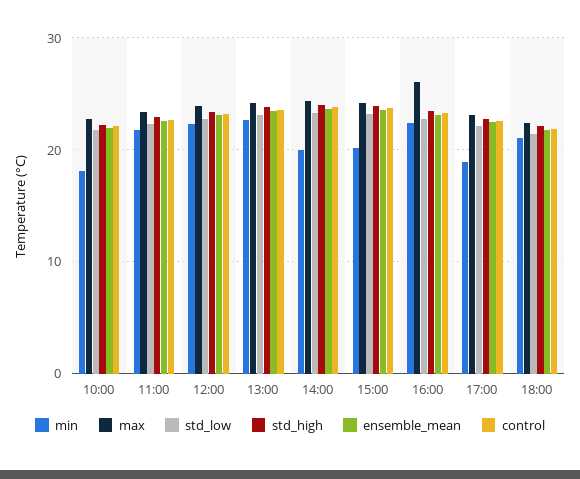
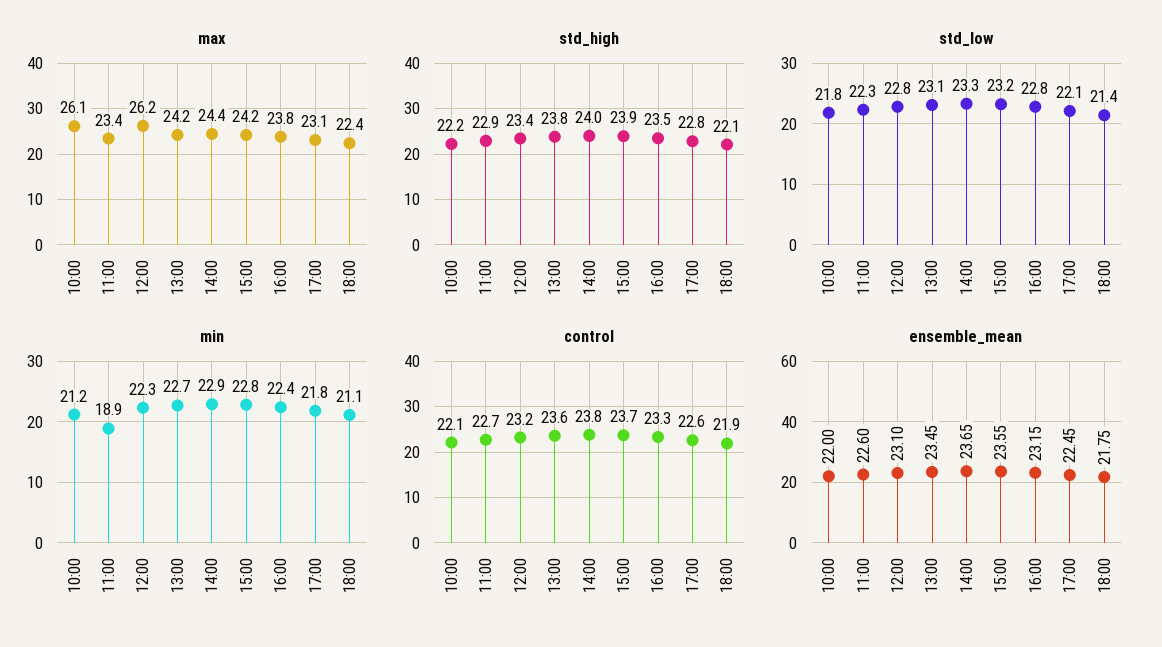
  {
    "min": {
-     "10:00": 18,
+     "10:00": 21.2,
-     "11:00": 22,
+     "11:00": 18.9,
      "12:00": 22.3,
      "13:00": 22.7,
-     "14:00": 20,
+     "14:00": 22.9,
-     "15:00": 20,
+     "15:00": 22.8,
      "16:00": 22.4,
-     "17:00": 19,
+     "17:00": 21.8,
      "18:00": 21.1
    },
    "max": {
-     "10:00": 23,
+     "10:00": 26.1,
      "11:00": 23.4,
-     "12:00": 24,
+     "12:00": 26.2,
      "13:00": 24.2,
      "14:00": 24.4,
      "15:00": 24.2,
-     "16:00": 26,
+     "16:00": 23.8,
      "17:00": 23.1,
      "18:00": 22.4
    },
    "std_low": {
      "10:00": 21.8,
      "11:00": 22.3,
      "12:00": 22.8,
      "13:00": 23.1,
      "14:00": 23.3,
      "15:00": 23.2,
      "16:00": 22.8,
      "17:00": 22.1,
      "18:00": 21.4
    },
    "std_high": {
      "10:00": 22.2,
      "11:00": 22.9,
      "12:00": 23.4,
      "13:00": 23.8,
      "14:00": 24,
      "15:00": 23.9,
      "16:00": 23.5,
      "17:00": 22.8,
      "18:00": 22.1
    },
    "ensemble_mean": {
      "10:00": 22,
      "11:00": 22.6,
      "12:00": 23.1,
      "13:00": 23.45,
      "14:00": 23.65,
      "15:00": 23.55,
      "16:00": 23.15,
      "17:00": 22.45,
      "18:00": 21.75
    },
    "control": {
      "10:00": 22.1,
      "11:00": 22.7,
      "12:00": 23.2,
      "13:00": 23.6,
      "14:00": 23.8,
      "15:00": 23.7,
      "16:00": 23.3,
      "17:00": 22.6,
      "18:00": 21.9
    }
  }

